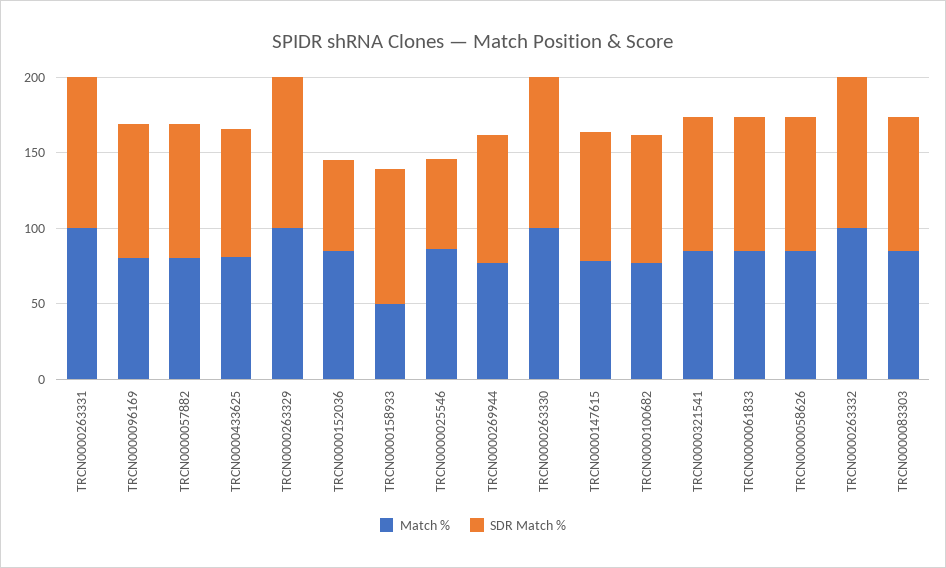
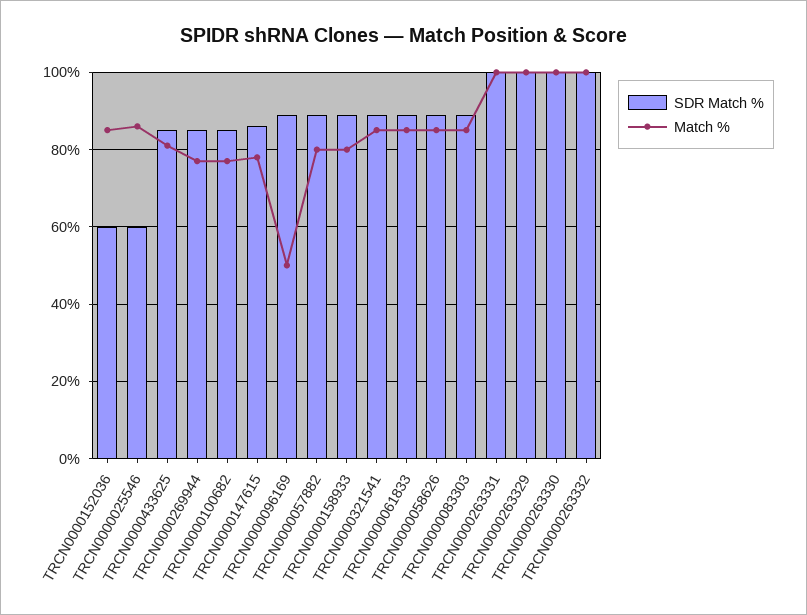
  {
    "Match %": {
      "TRCN0000263331": 100,
-     "TRCN0000096169": 80,
+     "TRCN0000096169": 50,
      "TRCN0000057882": 80,
      "TRCN0000433625": 80,
      "TRCN0000263329": 100,
      "TRCN0000152036": 85,
-     "TRCN0000158933": 50,
+     "TRCN0000158933": 80,
      "TRCN0000025546": 85,
      "TRCN0000269944": 75,
      "TRCN0000263330": 100,
      "TRCN0000147615": 80,
      "TRCN0000100682": 75,
      "TRCN0000321541": 85,
      "TRCN0000061833": 85,
      "TRCN0000058626": 85,
      "TRCN0000263332": 100,
      "TRCN0000083303": 85
    },
    "SDR Match %": {
      "TRCN0000263331": 100,
      "TRCN0000096169": 90,
      "TRCN0000057882": 90,
      "TRCN0000433625": 85,
      "TRCN0000263329": 100,
      "TRCN0000152036": 60,
      "TRCN0000158933": 90,
      "TRCN0000025546": 60,
      "TRCN0000269944": 85,
      "TRCN0000263330": 100,
      "TRCN0000147615": 85,
      "TRCN0000100682": 85,
      "TRCN0000321541": 90,
      "TRCN0000061833": 90,
      "TRCN0000058626": 90,
      "TRCN0000263332": 100,
      "TRCN0000083303": 90
    }
  }

